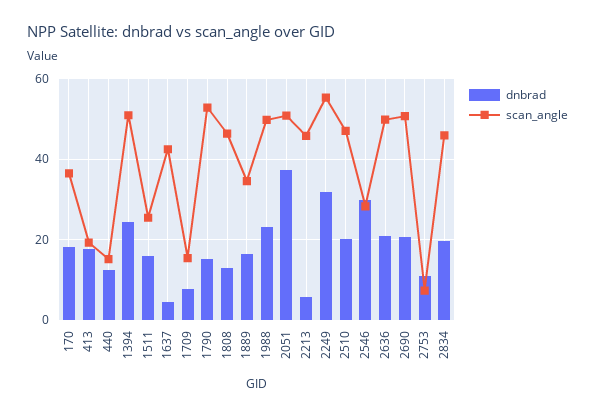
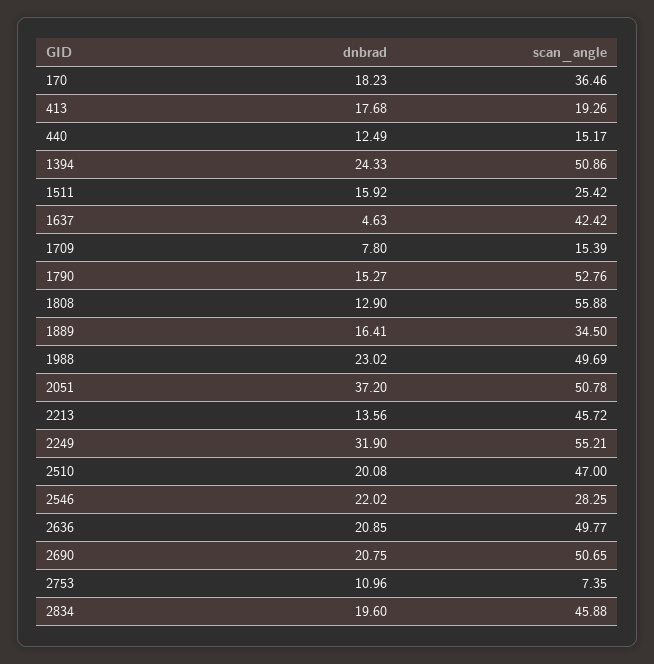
  {
    "dnbrad": {
      "170": 18.23,
      "413": 17.68,
      "440": 12.49,
      "1394": 24.33,
      "1511": 15.92,
      "1637": 4.63,
      "1709": 7.8,
      "1790": 15.27,
      "1808": 12.9,
      "1889": 16.41,
      "1988": 23.02,
      "2051": 37.2,
-     "2213": 6,
+     "2213": 13.56,
      "2249": 31.9,
      "2510": 20.08,
-     "2546": 30,
+     "2546": 22.02,
      "2636": 20.85,
      "2690": 20.75,
      "2753": 10.96,
      "2834": 19.6
    },
    "scan_angle": {
      "170": 36.46,
      "413": 19.26,
      "440": 15.17,
      "1394": 50.86,
      "1511": 25.42,
      "1637": 42.42,
      "1709": 15.39,
      "1790": 52.76,
-     "1808": 46,
+     "1808": 55.88,
      "1889": 34.5,
      "1988": 49.69,
      "2051": 50.78,
      "2213": 45.72,
      "2249": 55.21,
      "2510": 47,
      "2546": 28.25,
      "2636": 49.77,
      "2690": 50.65,
      "2753": 7.35,
      "2834": 45.88
    }
  }

